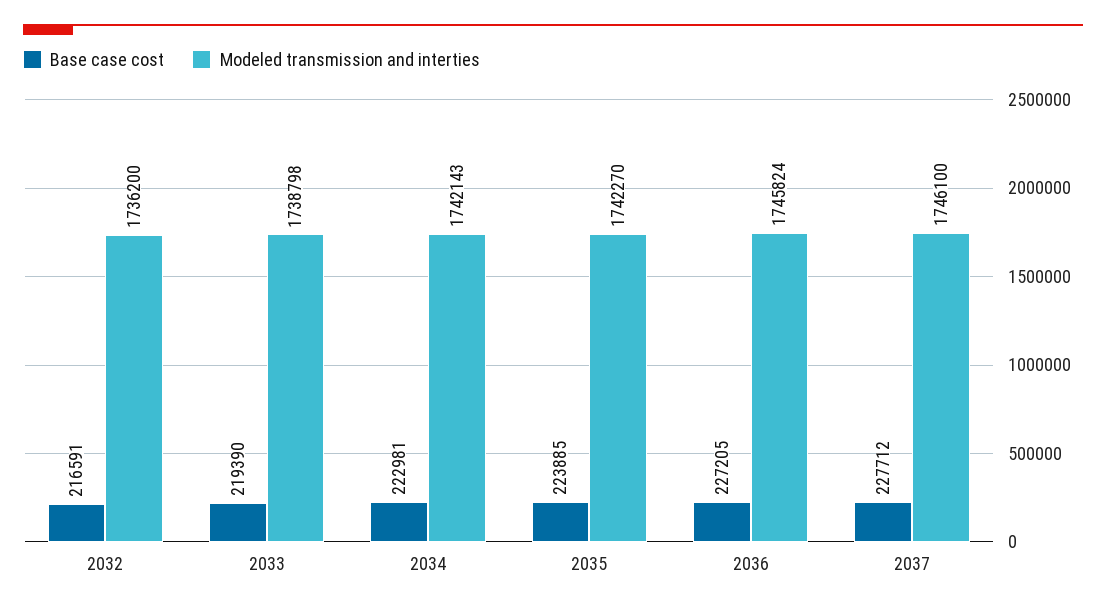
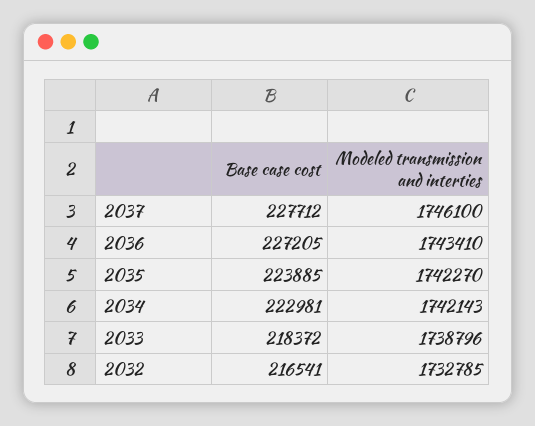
  {
    "Base case cost": {
-     "2032": 216591,
+     "2032": 216541,
-     "2033": 219390,
+     "2033": 218372,
      "2034": 222981,
      "2035": 223885,
      "2036": 227205,
      "2037": 227712
    },
    "Modeled transmission and interties": {
-     "2032": 1736200,
+     "2032": 1732785,
-     "2033": 1738798,
+     "2033": 1738796,
      "2034": 1742143,
      "2035": 1742270,
-     "2036": 1745824,
+     "2036": 1743410,
      "2037": 1746100
    }
  }

